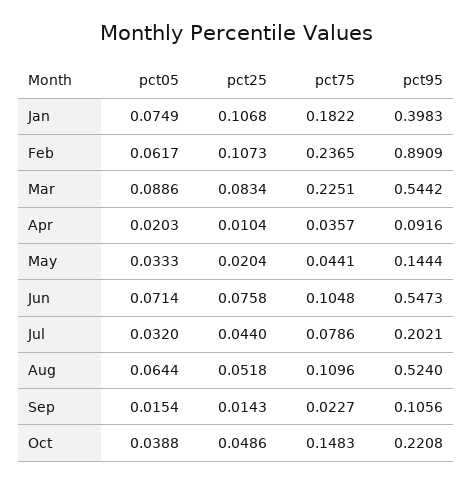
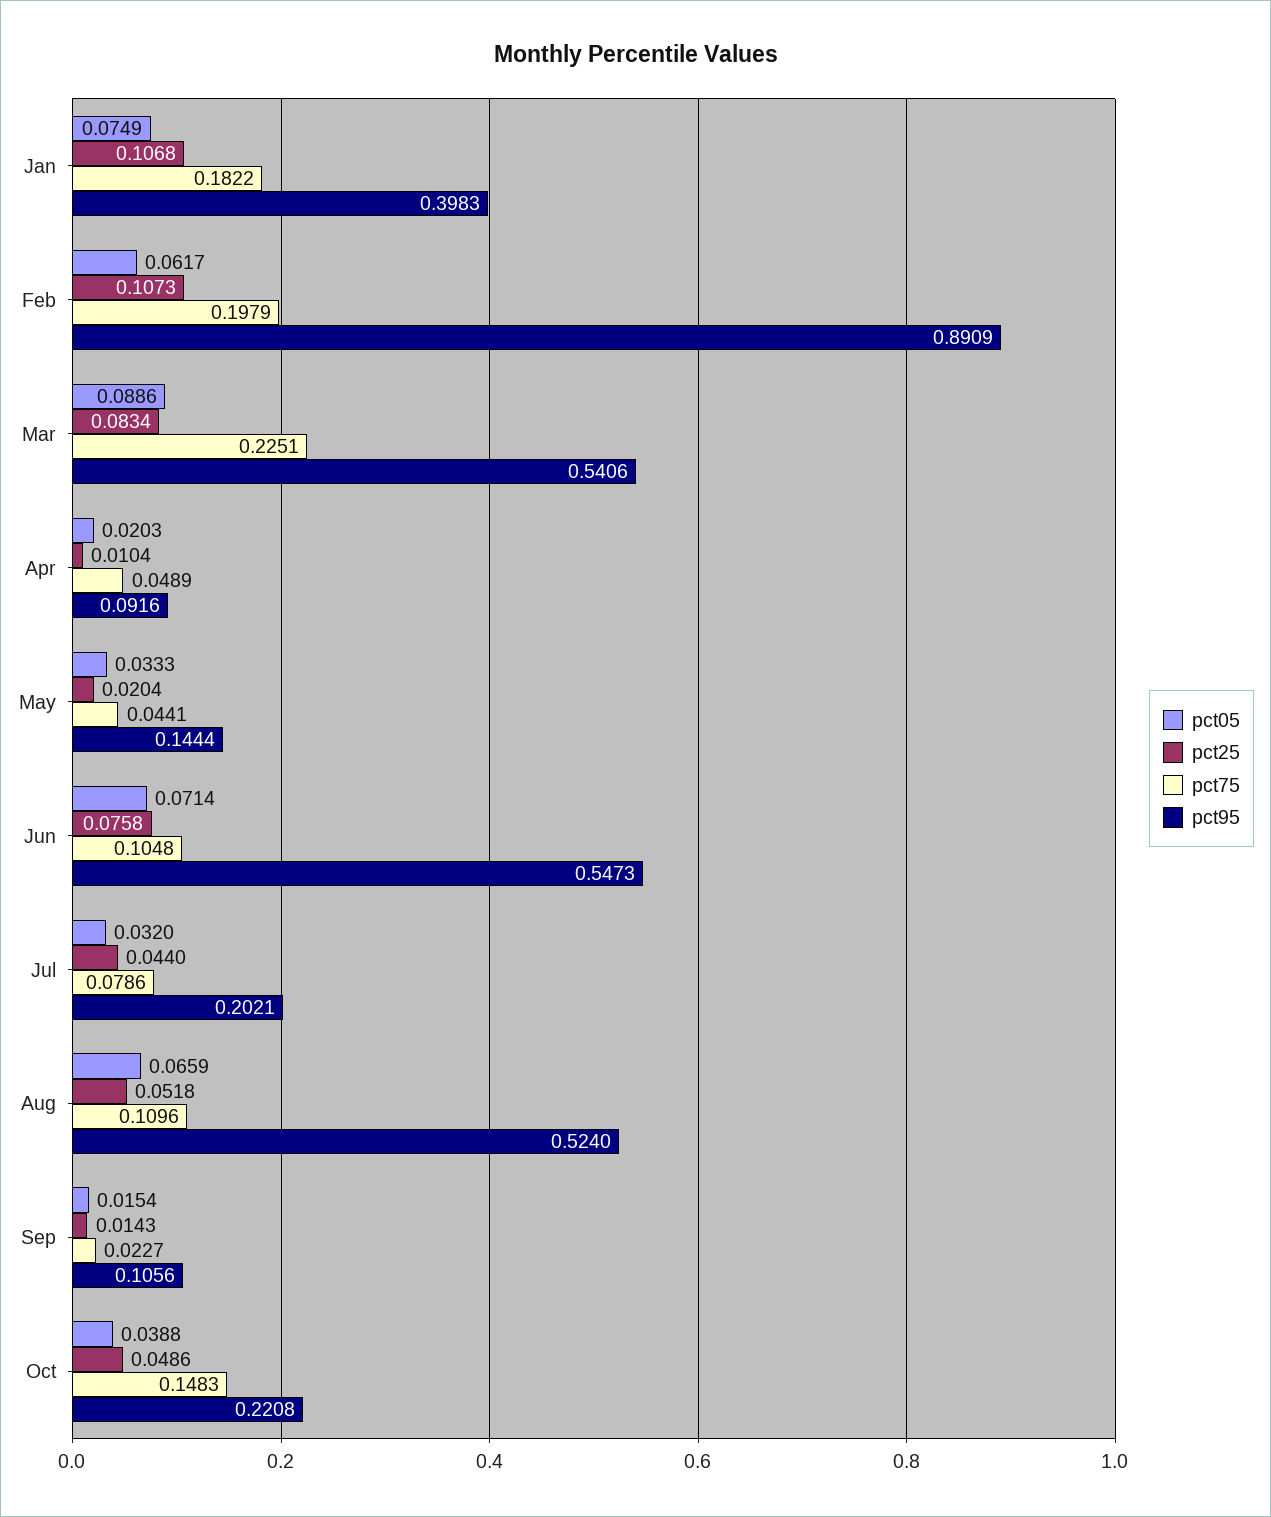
  {
    "pct05": {
      "Jan": 0.0749,
      "Feb": 0.0617,
      "Mar": 0.0886,
      "Apr": 0.0203,
      "May": 0.0333,
      "Jun": 0.0714,
      "Jul": 0.032,
-     "Aug": 0.0644,
+     "Aug": 0.0659,
      "Sep": 0.0154,
      "Oct": 0.0388
    },
    "pct25": {
      "Jan": 0.1068,
      "Feb": 0.1073,
      "Mar": 0.0834,
      "Apr": 0.0104,
      "May": 0.0204,
      "Jun": 0.0758,
      "Jul": 0.044,
      "Aug": 0.0518,
      "Sep": 0.0143,
      "Oct": 0.0486
    },
    "pct75": {
      "Jan": 0.1822,
-     "Feb": 0.2365,
+     "Feb": 0.1979,
      "Mar": 0.2251,
-     "Apr": 0.0357,
+     "Apr": 0.0489,
      "May": 0.0441,
      "Jun": 0.1048,
      "Jul": 0.0786,
      "Aug": 0.1096,
      "Sep": 0.0227,
      "Oct": 0.1483
    },
    "pct95": {
      "Jan": 0.3983,
      "Feb": 0.8909,
-     "Mar": 0.5442,
+     "Mar": 0.5406,
      "Apr": 0.0916,
      "May": 0.1444,
      "Jun": 0.5473,
      "Jul": 0.2021,
      "Aug": 0.524,
      "Sep": 0.1056,
      "Oct": 0.2208
    }
  }

